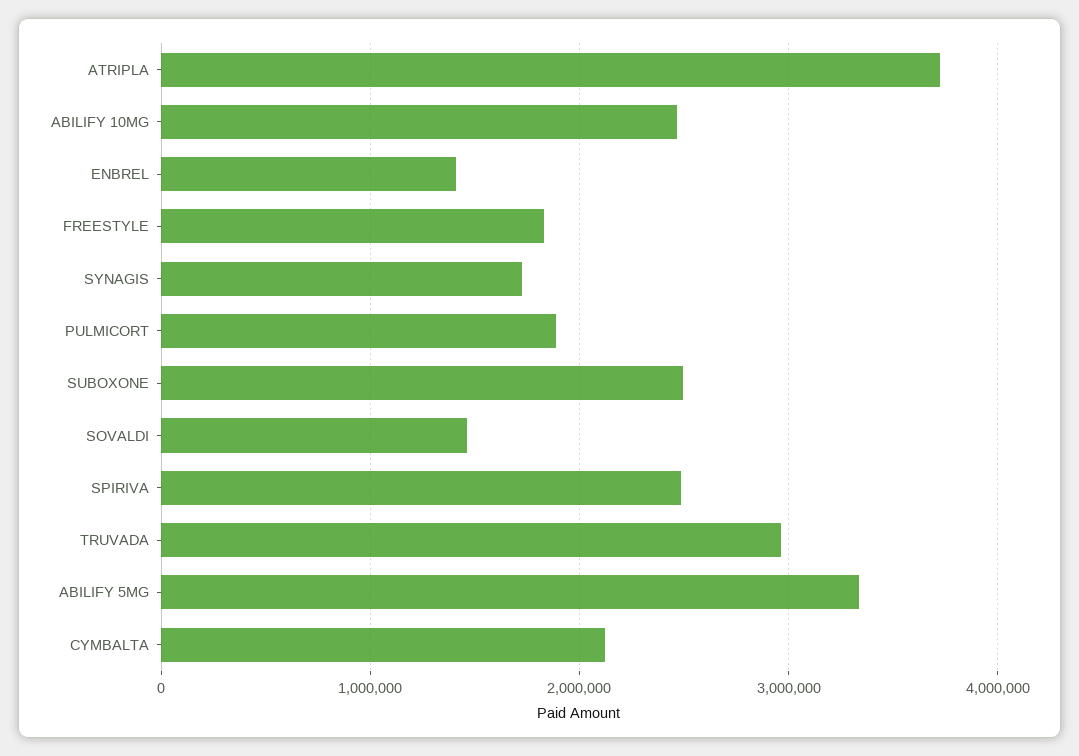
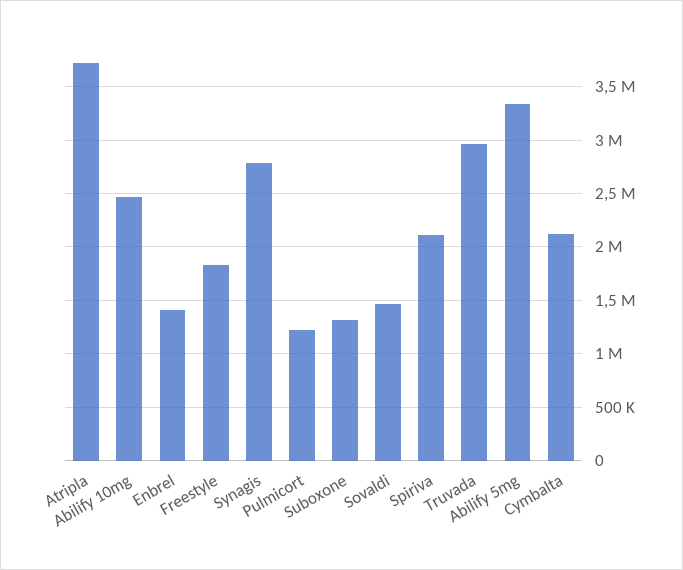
  {
    "ATRIPLA": 3700000,
    "ABILIFY 10MG": 2500000,
    "ENBREL": 1400000,
    "FREESTYLE": 1800000,
-   "SYNAGIS": 1700000,
+   "SYNAGIS": 2800000,
-   "PULMICORT": 1900000,
+   "PULMICORT": 1200000,
-   "SUBOXONE": 2500000,
+   "SUBOXONE": 1300000,
    "SOVALDI": 1500000,
-   "SPIRIVA": 2500000,
+   "SPIRIVA": 2100000,
    "TRUVADA": 3000000,
    "ABILIFY 5MG": 3300000,
    "CYMBALTA": 2100000
  }

